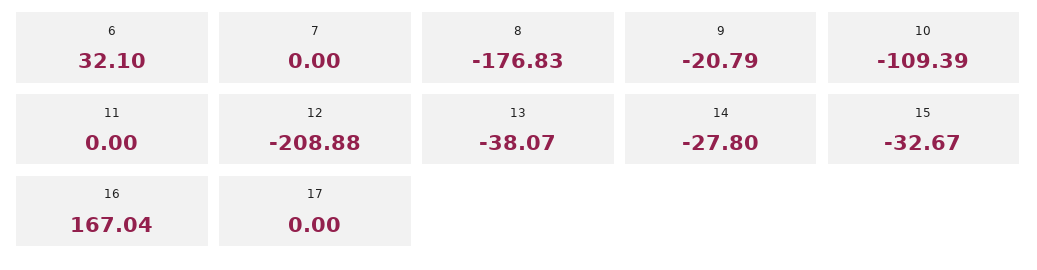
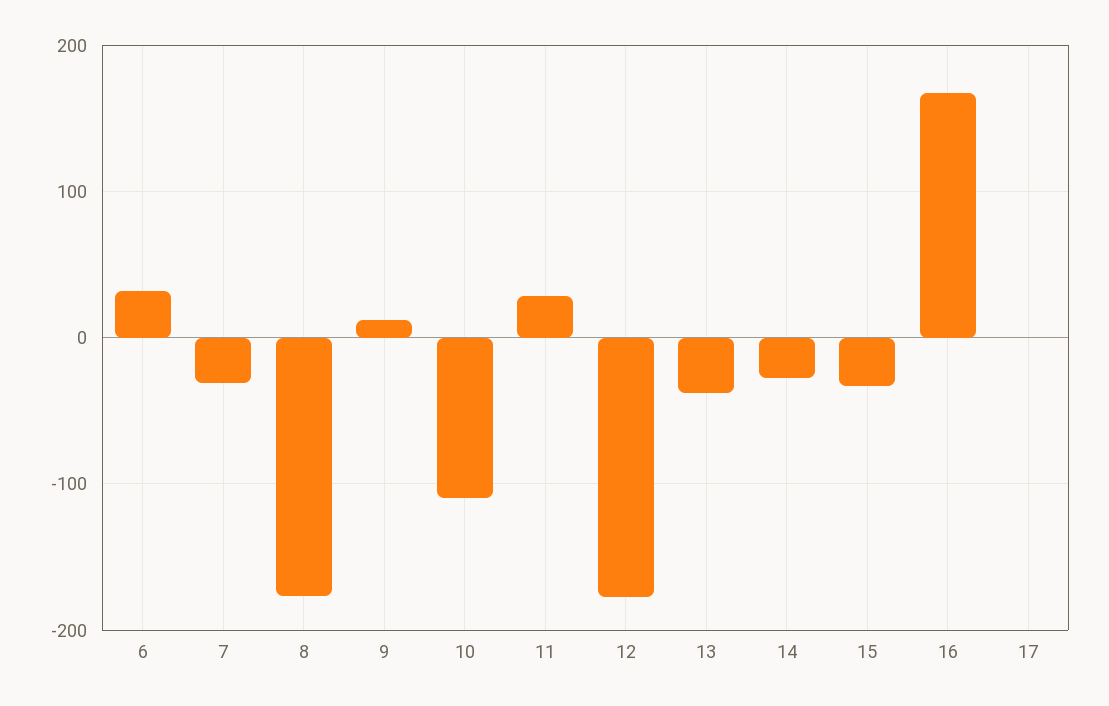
  {
    "6": 32.1,
-   "7": 0,
+   "7": -30,
    "8": -176.83,
-   "9": -20.79,
+   "9": 10,
    "10": -109.39,
-   "11": 0,
+   "11": 30,
-   "12": -208.88,
+   "12": -180,
    "13": -38.07,
    "14": -27.8,
    "15": -32.67,
    "16": 167.04,
    "17": 0
  }

